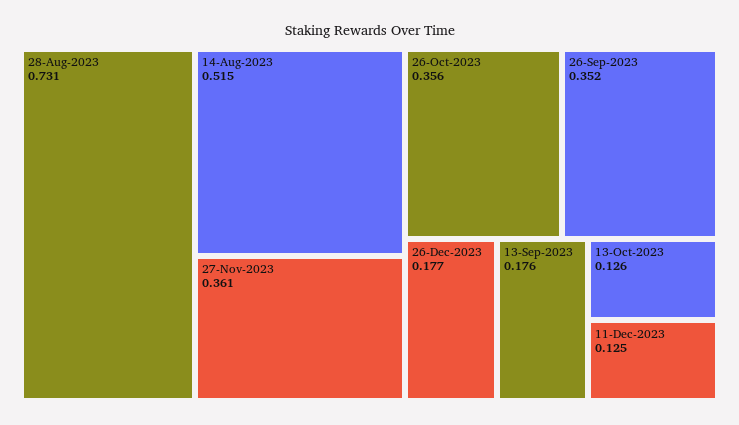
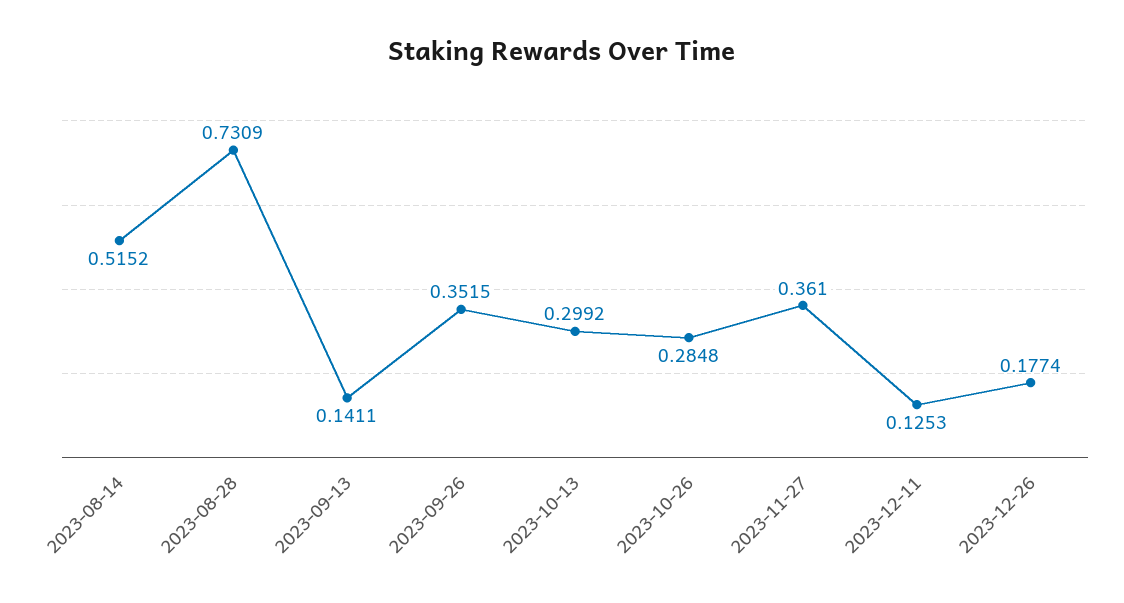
  {
    "28-Aug-2023": 0.7309,
    "14-Aug-2023": 0.5152,
    "27-Nov-2023": 0.361,
-   "26-Oct-2023": 0.356,
+   "26-Oct-2023": 0.2848,
    "26-Sep-2023": 0.3515,
    "26-Dec-2023": 0.1774,
-   "13-Sep-2023": 0.176,
+   "13-Sep-2023": 0.1411,
-   "13-Oct-2023": 0.126,
+   "13-Oct-2023": 0.2992,
    "11-Dec-2023": 0.1253
  }

